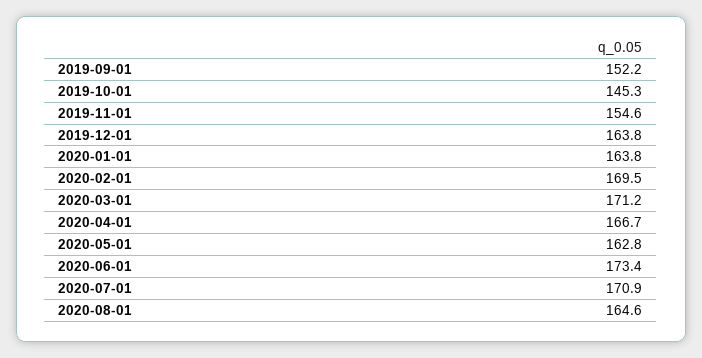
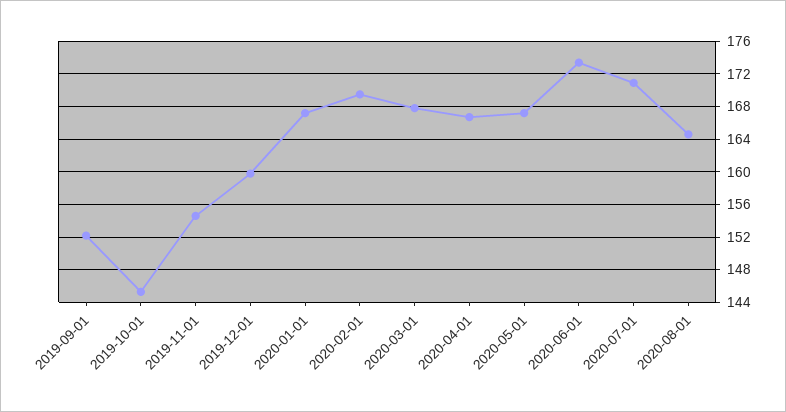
  {
    "2019-09-01": 152.2,
    "2019-10-01": 145.3,
    "2019-11-01": 154.6,
-   "2019-12-01": 163.8,
+   "2019-12-01": 160,
-   "2020-01-01": 163.8,
+   "2020-01-01": 167,
    "2020-02-01": 169.5,
-   "2020-03-01": 171.2,
+   "2020-03-01": 168,
    "2020-04-01": 166.7,
-   "2020-05-01": 162.8,
+   "2020-05-01": 167,
    "2020-06-01": 173.4,
    "2020-07-01": 170.9,
    "2020-08-01": 164.6
  }

